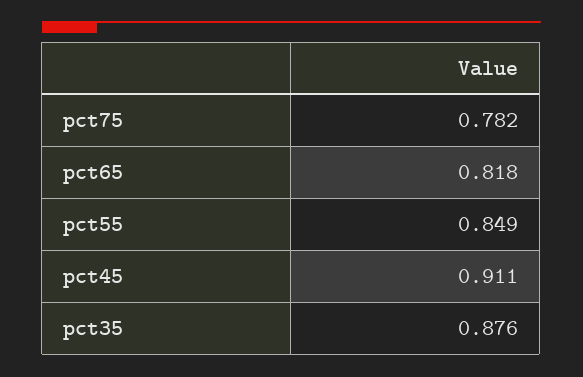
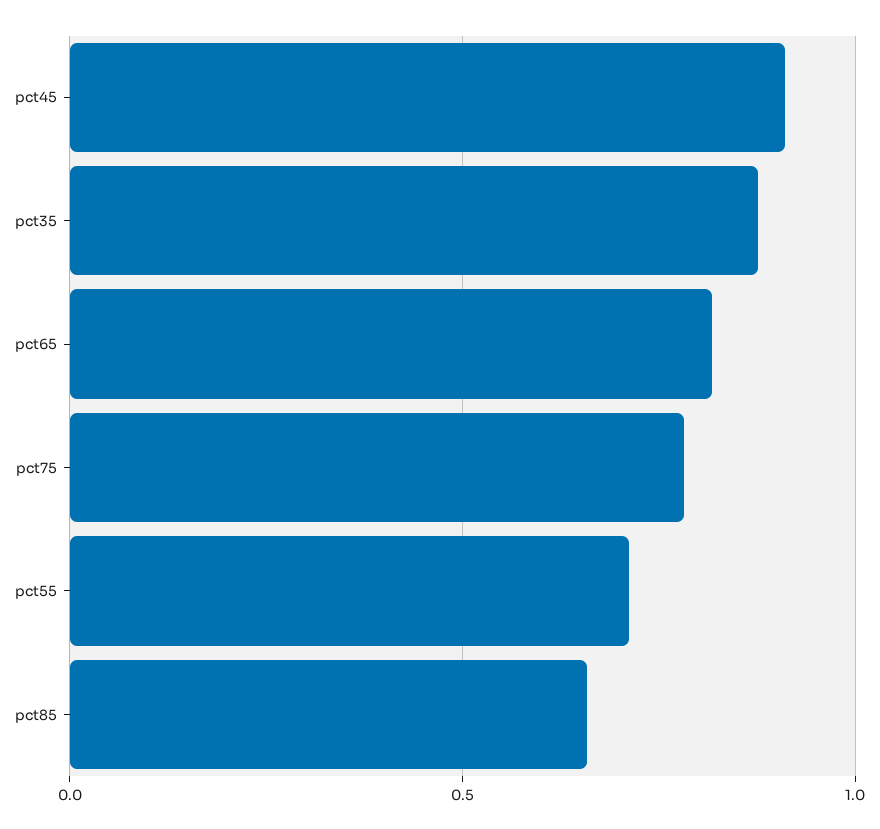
  {
    "pct75": 0.782,
    "pct65": 0.818,
-   "pct55": 0.849,
+   "pct55": 0.7,
    "pct45": 0.911,
-   "pct35": 0.876
+   "pct35": 0.876,
+   "pct85": 0.65
  }

